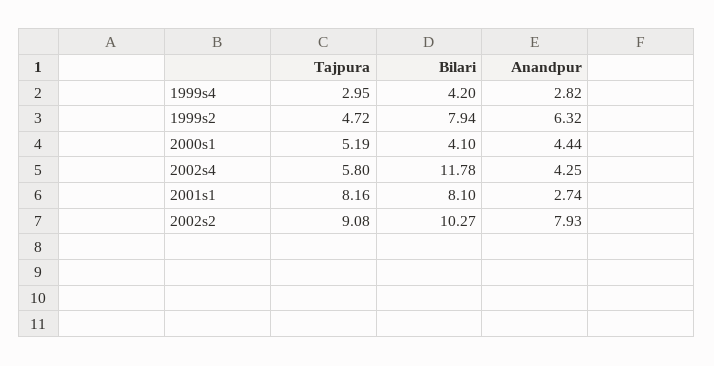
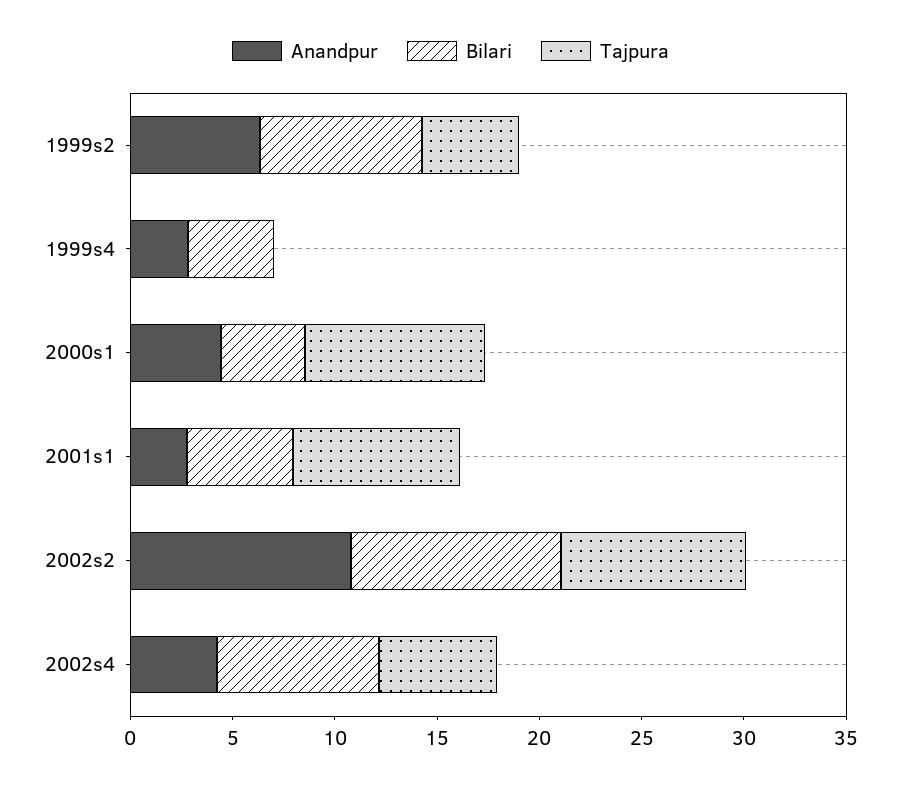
  {
    "Tajpura": {
-     "1999s4": 2.95,
+     "1999s4": 0,
      "1999s2": 4.72,
-     "2000s1": 5.19,
+     "2000s1": 9,
      "2002s4": 5.8,
      "2001s1": 8.16,
      "2002s2": 9.08
    },
    "Bilari": {
      "1999s4": 4.2,
      "1999s2": 7.94,
      "2000s1": 4.1,
-     "2002s4": 11.78,
+     "2002s4": 8,
-     "2001s1": 8.1,
+     "2001s1": 5,
      "2002s2": 10.27
    },
    "Anandpur": {
      "1999s4": 2.82,
      "1999s2": 6.32,
      "2000s1": 4.44,
      "2002s4": 4.25,
      "2001s1": 2.74,
-     "2002s2": 7.93
+     "2002s2": 11
    }
  }

